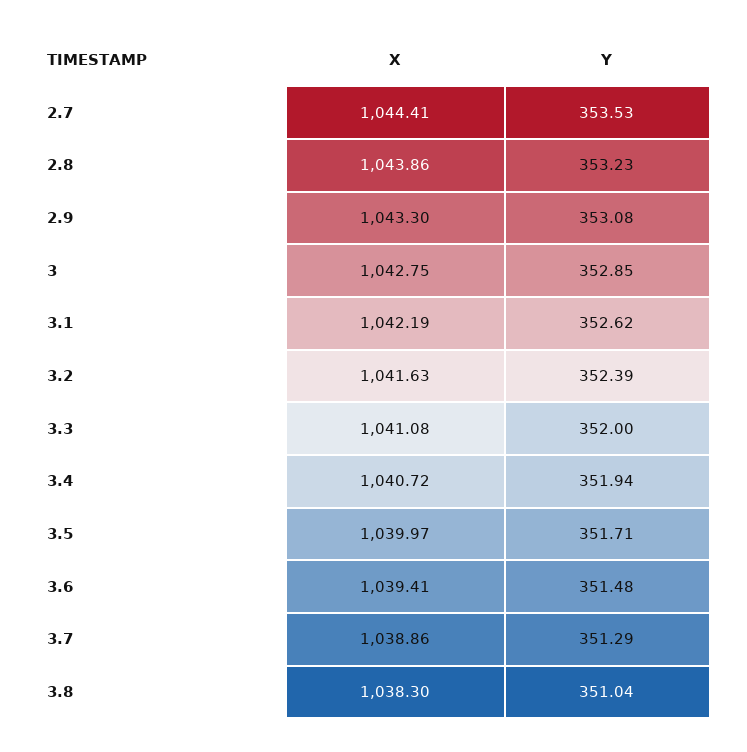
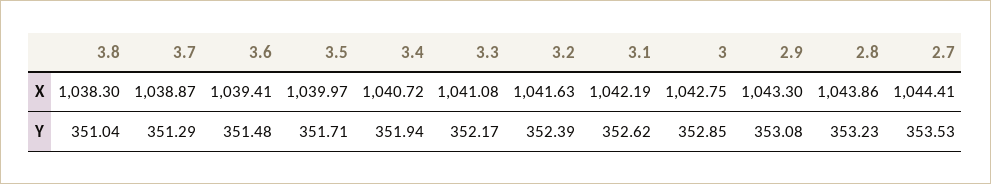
  {
    "X": {
      "2.7": 1044.41,
      "2.8": 1043.86,
      "2.9": 1043.3,
      "3": 1042.75,
      "3.1": 1042.19,
      "3.2": 1041.63,
      "3.3": 1041.08,
      "3.4": 1040.72,
      "3.5": 1039.97,
      "3.6": 1039.41,
-     "3.7": 1038.86,
+     "3.7": 1038.87,
      "3.8": 1038.3
    },
    "Y": {
      "2.7": 353.53,
      "2.8": 353.23,
      "2.9": 353.08,
      "3": 352.85,
      "3.1": 352.62,
      "3.2": 352.39,
-     "3.3": 352,
+     "3.3": 352.17,
      "3.4": 351.94,
      "3.5": 351.71,
      "3.6": 351.48,
      "3.7": 351.29,
      "3.8": 351.04
    }
  }

